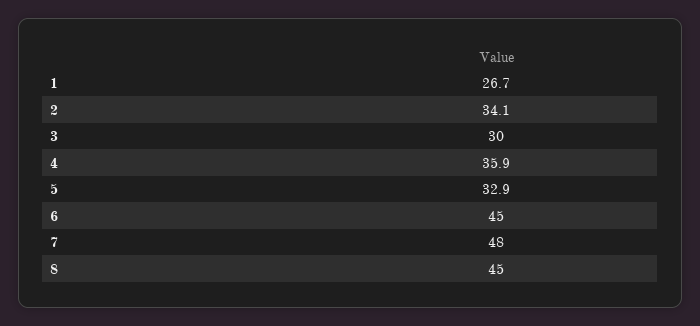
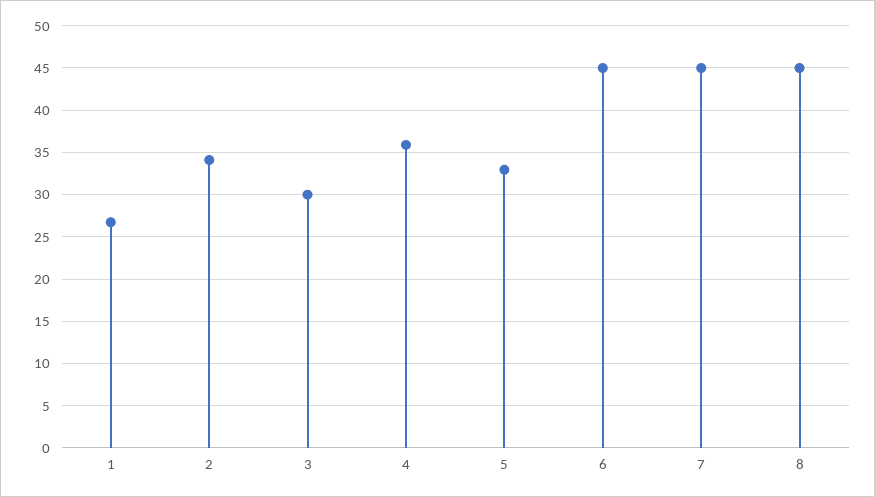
  {
    "1": 26.7,
    "2": 34.1,
    "3": 30,
    "4": 35.9,
    "5": 32.9,
    "6": 45,
-   "7": 48,
+   "7": 45,
    "8": 45
  }

